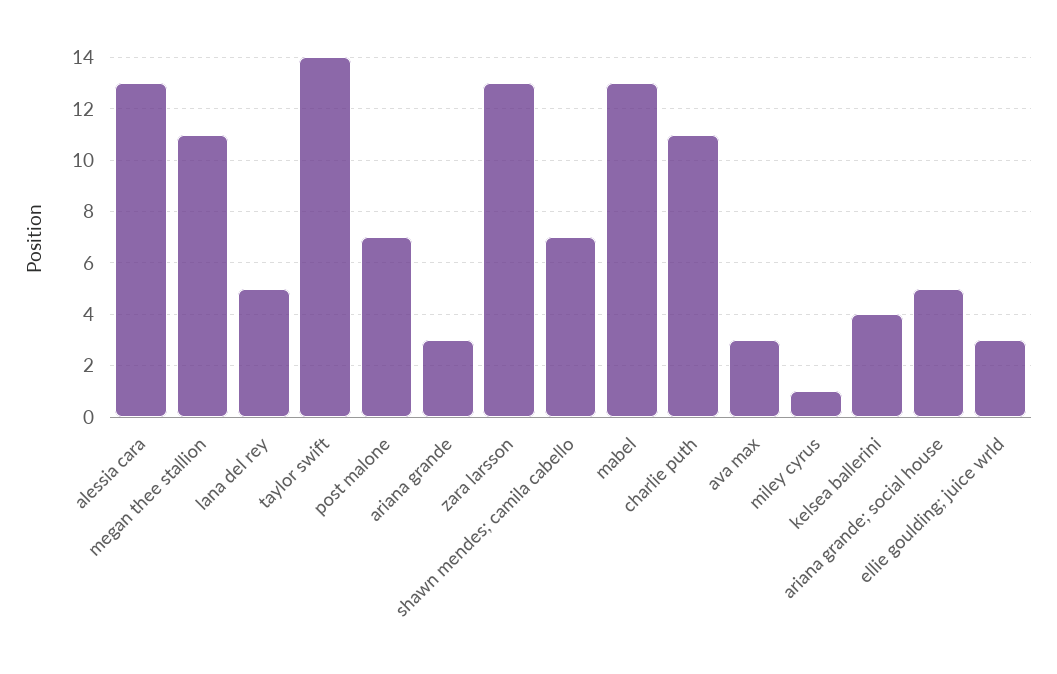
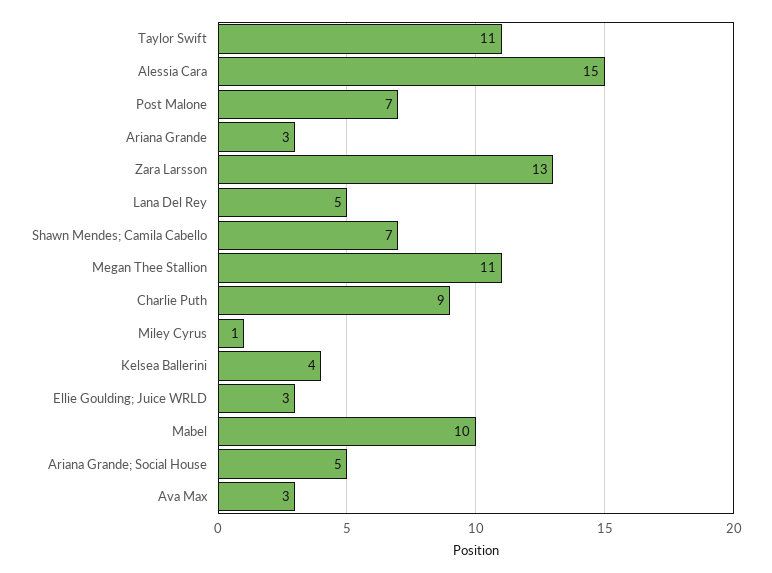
  {
-   "alessia cara": 13,
+   "alessia cara": 15,
    "megan thee stallion": 11,
    "lana del rey": 5,
-   "taylor swift": 14,
+   "taylor swift": 11,
    "post malone": 7,
    "ariana grande": 3,
    "zara larsson": 13,
    "shawn mendes; camila cabello": 7,
-   "mabel": 13,
+   "mabel": 10,
-   "charlie puth": 11,
+   "charlie puth": 9,
    "ava max": 3,
    "miley cyrus": 1,
    "kelsea ballerini": 4,
    "ariana grande; social house": 5,
    "ellie goulding; juice wrld": 3
  }

